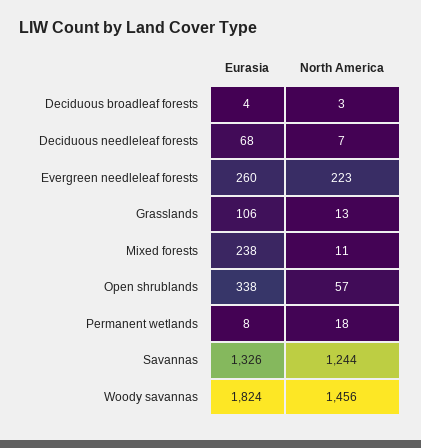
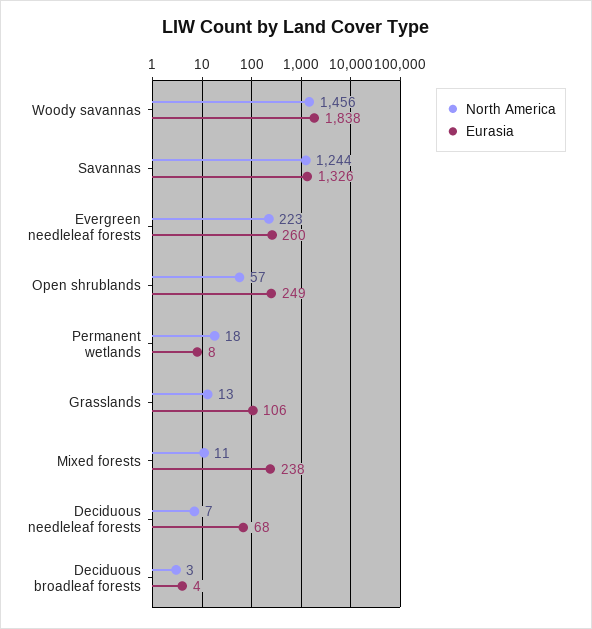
  {
    "Eurasia": {
      "Deciduous broadleaf forests": 4,
      "Deciduous needleleaf forests": 68,
      "Evergreen needleleaf forests": 260,
      "Grasslands": 106,
      "Mixed forests": 238,
-     "Open shrublands": 338,
+     "Open shrublands": 249,
      "Permanent wetlands": 8,
      "Savannas": 1326,
-     "Woody savannas": 1824
+     "Woody savannas": 1838
    },
    "North America": {
      "Deciduous broadleaf forests": 3,
      "Deciduous needleleaf forests": 7,
      "Evergreen needleleaf forests": 223,
      "Grasslands": 13,
      "Mixed forests": 11,
      "Open shrublands": 57,
      "Permanent wetlands": 18,
      "Savannas": 1244,
      "Woody savannas": 1456
    }
  }

